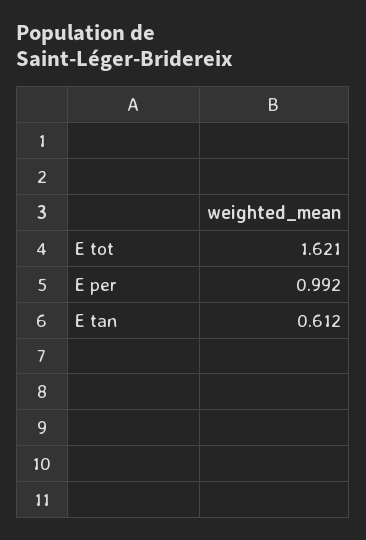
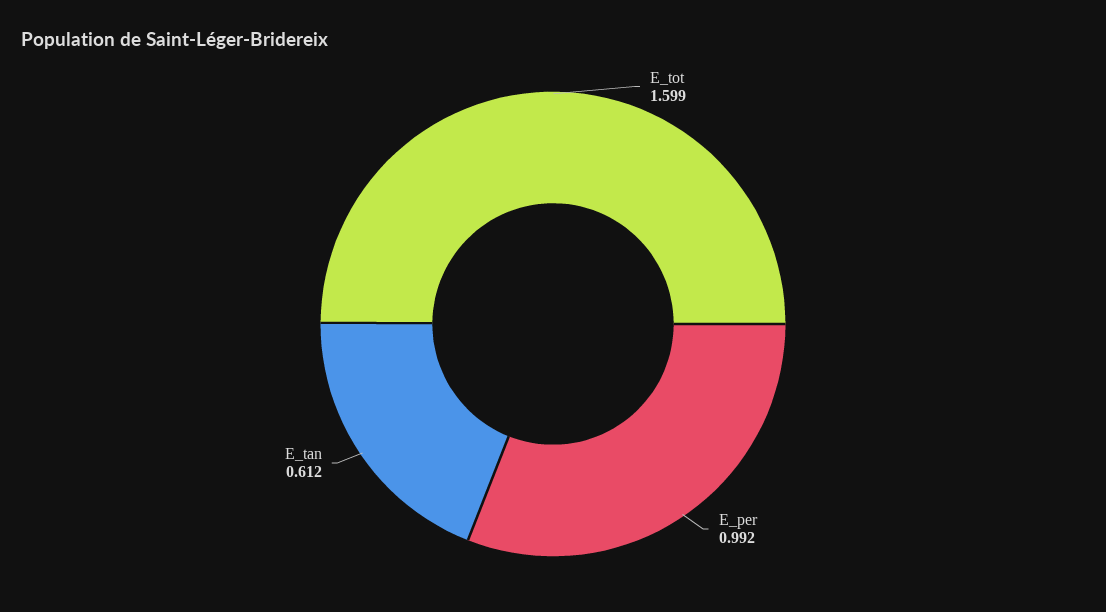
  {
-   "E tot": 1.621,
+   "E tot": 1.599,
    "E per": 0.992,
    "E tan": 0.612
  }

